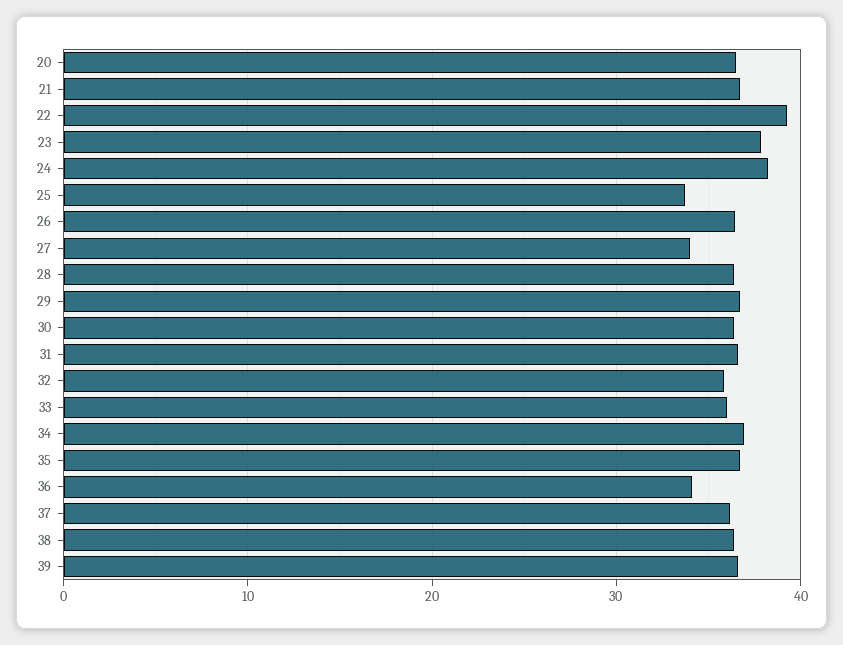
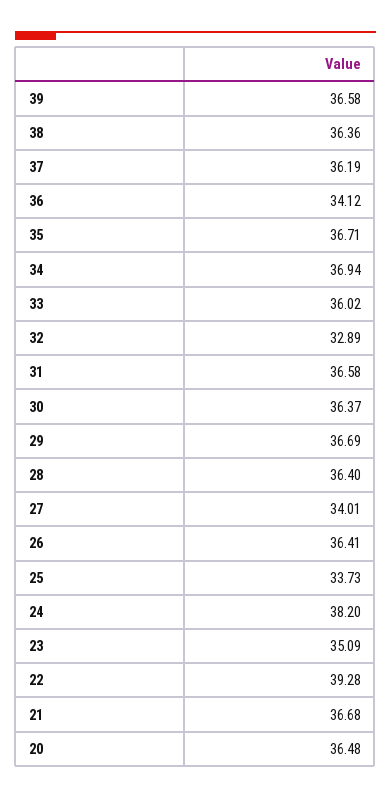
  {
    "20": 36.48,
    "21": 36.68,
    "22": 39.28,
-   "23": 38,
+   "23": 35.09,
    "24": 38.2,
    "25": 33.73,
    "26": 36.41,
    "27": 34.01,
    "28": 36.4,
    "29": 36.69,
    "30": 36.37,
    "31": 36.58,
-   "32": 36,
+   "32": 32.89,
    "33": 36.02,
    "34": 36.94,
    "35": 36.71,
    "36": 34.12,
    "37": 36.19,
    "38": 36.36,
    "39": 36.58
  }

